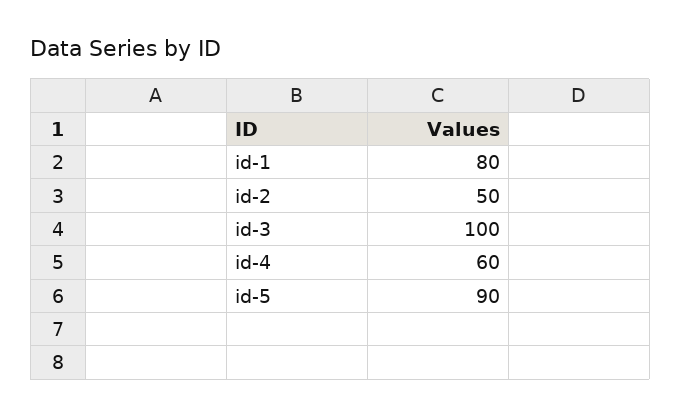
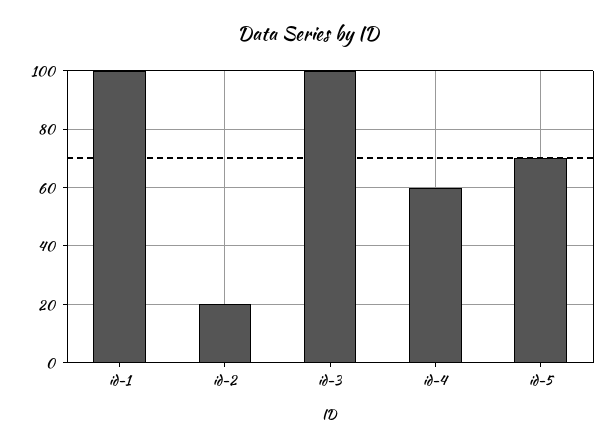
  {
-   "id-1": 80,
+   "id-1": 100,
-   "id-2": 50,
+   "id-2": 20,
    "id-3": 100,
    "id-4": 60,
-   "id-5": 90
+   "id-5": 70
  }

